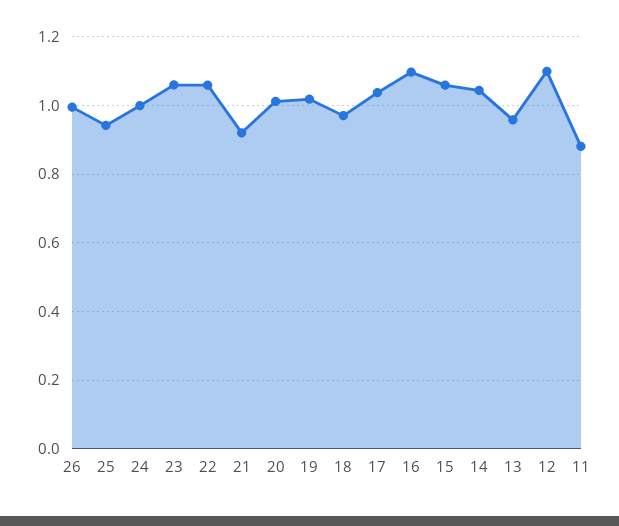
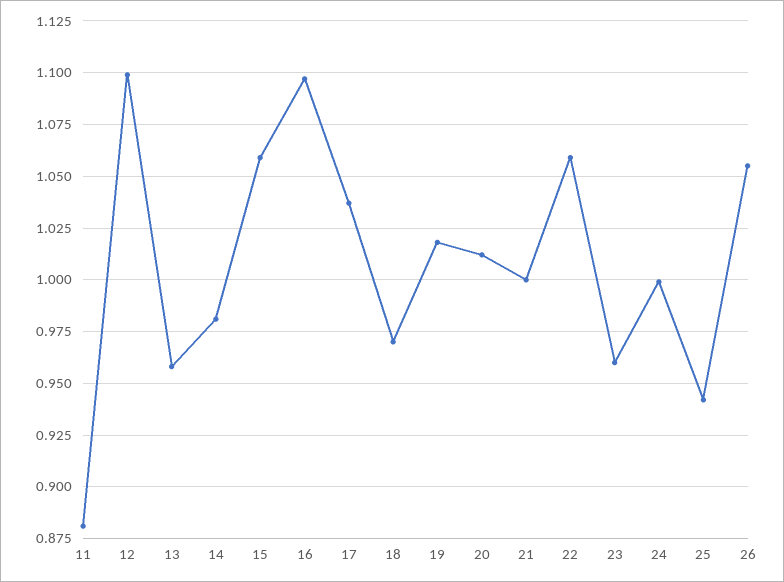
  {
-   "26": 1,
+   "26": 1.055,
    "25": 0.94,
    "24": 1,
-   "23": 1.06,
+   "23": 0.96,
    "22": 1.06,
-   "21": 0.92,
+   "21": 1,
    "20": 1.01,
    "19": 1.02,
    "18": 0.97,
    "17": 1.035,
    "16": 1.095,
    "15": 1.06,
-   "14": 1.04,
+   "14": 0.98,
    "13": 0.96,
    "12": 1.1,
    "11": 0.88
  }

